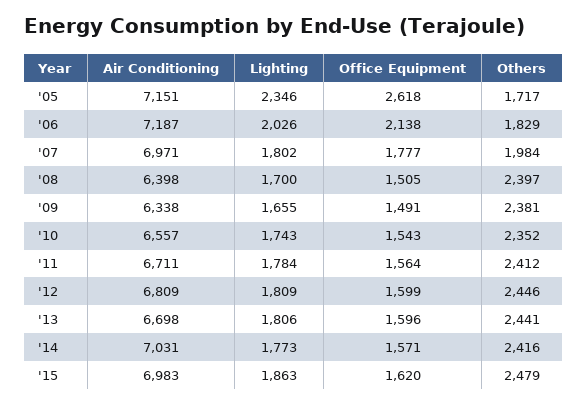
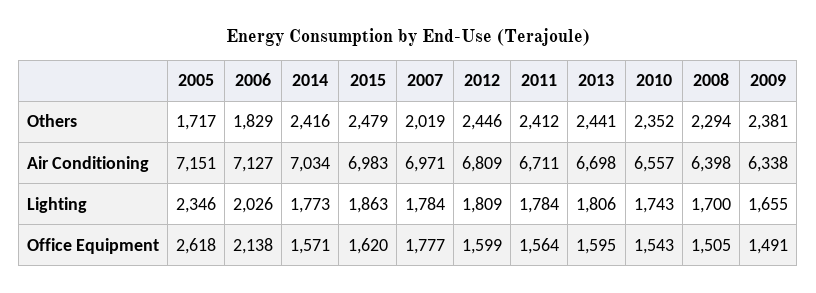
  {
    "Air Conditioning": {
      "'05": 7151,
-     "'06": 7187,
+     "'06": 7127,
      "'07": 6971,
      "'08": 6398,
      "'09": 6338,
      "'10": 6557,
      "'11": 6711,
      "'12": 6809,
      "'13": 6698,
-     "'14": 7031,
+     "'14": 7034,
      "'15": 6983
    },
    "Lighting": {
      "'05": 2346,
      "'06": 2026,
-     "'07": 1802,
+     "'07": 1784,
      "'08": 1700,
      "'09": 1655,
      "'10": 1743,
      "'11": 1784,
      "'12": 1809,
      "'13": 1806,
      "'14": 1773,
      "'15": 1863
    },
    "Office Equipment": {
      "'05": 2618,
      "'06": 2138,
      "'07": 1777,
      "'08": 1505,
      "'09": 1491,
      "'10": 1543,
      "'11": 1564,
      "'12": 1599,
-     "'13": 1596,
+     "'13": 1595,
      "'14": 1571,
      "'15": 1620
    },
    "Others": {
      "'05": 1717,
      "'06": 1829,
-     "'07": 1984,
+     "'07": 2019,
-     "'08": 2397,
+     "'08": 2294,
      "'09": 2381,
      "'10": 2352,
      "'11": 2412,
      "'12": 2446,
      "'13": 2441,
      "'14": 2416,
      "'15": 2479
    }
  }

